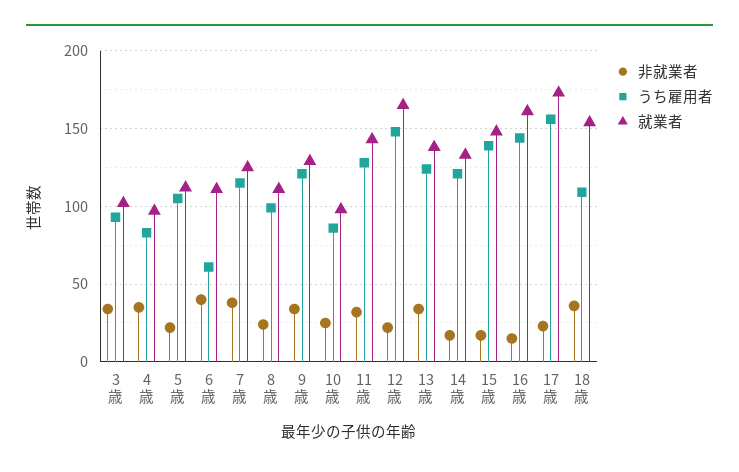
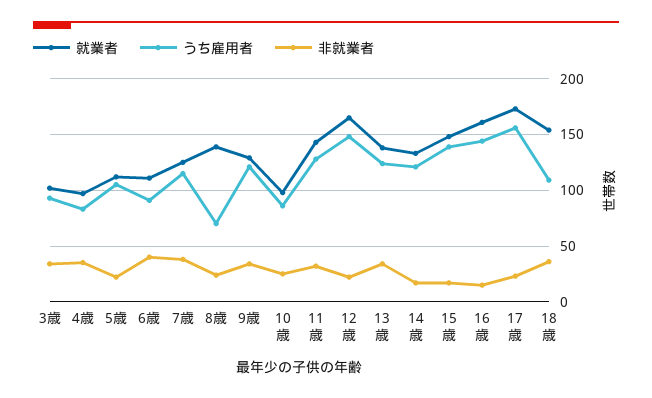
  {
    "非就業者": {
      "3歳": 35,
      "4歳": 35,
      "5歳": 20,
      "6歳": 40,
      "7歳": 40,
      "8歳": 25,
      "9歳": 35,
      "10歳": 25,
      "11歳": 30,
      "12歳": 20,
      "13歳": 35,
      "14歳": 15,
      "15歳": 15,
      "16歳": 15,
      "17歳": 25,
      "18歳": 35
    },
    "うち雇用者": {
      "3歳": 95,
      "4歳": 85,
      "5歳": 105,
-     "6歳": 60,
+     "6歳": 90,
      "7歳": 115,
-     "8歳": 100,
+     "8歳": 70,
      "9歳": 120,
      "10歳": 85,
      "11歳": 130,
      "12歳": 150,
      "13歳": 125,
      "14歳": 120,
      "15歳": 140,
      "16歳": 145,
      "17歳": 155,
      "18歳": 110
    },
    "就業者": {
      "3歳": 100,
      "4歳": 95,
      "5歳": 110,
      "6歳": 110,
      "7歳": 125,
-     "8歳": 110,
+     "8歳": 140,
      "9歳": 130,
      "10歳": 100,
      "11歳": 145,
      "12歳": 165,
      "13歳": 140,
      "14歳": 135,
      "15歳": 150,
      "16歳": 160,
      "17歳": 175,
      "18歳": 155
    }
  }

